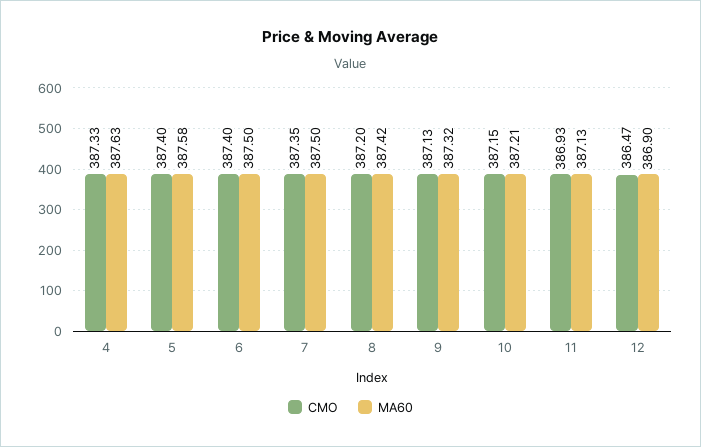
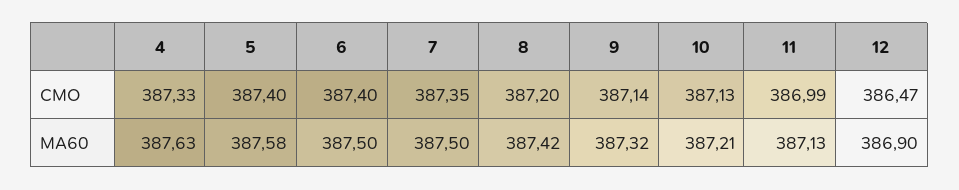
  {
    "CMO": {
      "4": 387.33,
      "5": 387.4,
      "6": 387.4,
      "7": 387.35,
      "8": 387.2,
-     "9": 387.13,
+     "9": 387.14,
-     "10": 387.15,
+     "10": 387.13,
-     "11": 386.93,
+     "11": 386.99,
      "12": 386.47
    },
    "MA60": {
      "4": 387.63,
      "5": 387.58,
      "6": 387.5,
      "7": 387.5,
      "8": 387.42,
      "9": 387.32,
      "10": 387.21,
      "11": 387.13,
      "12": 386.9
    }
  }

